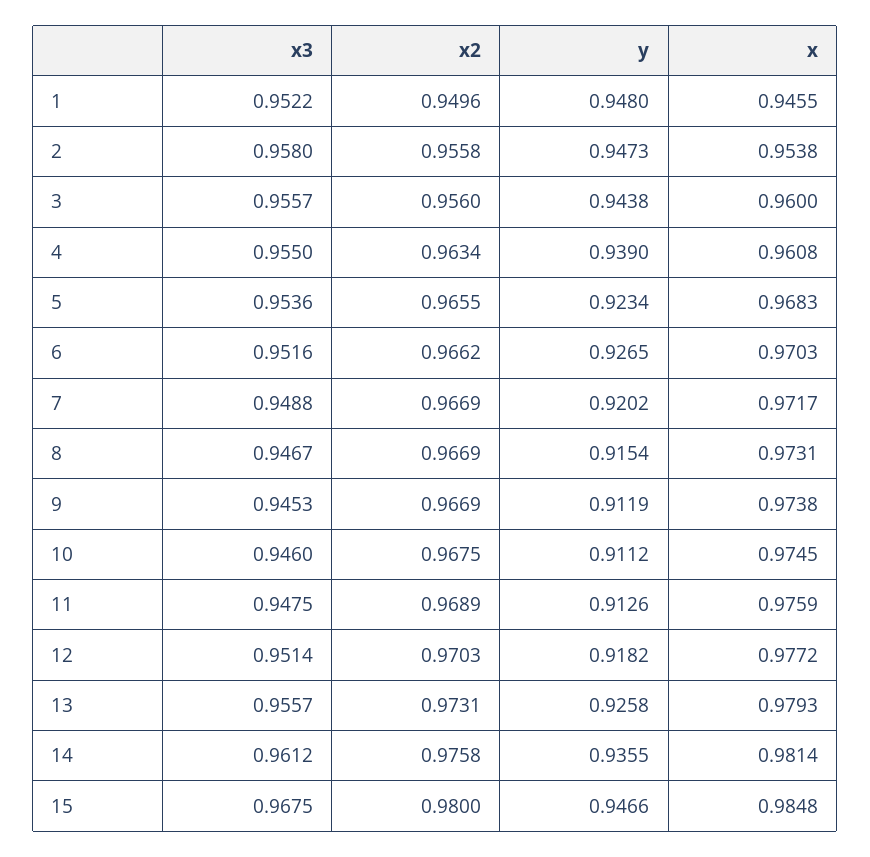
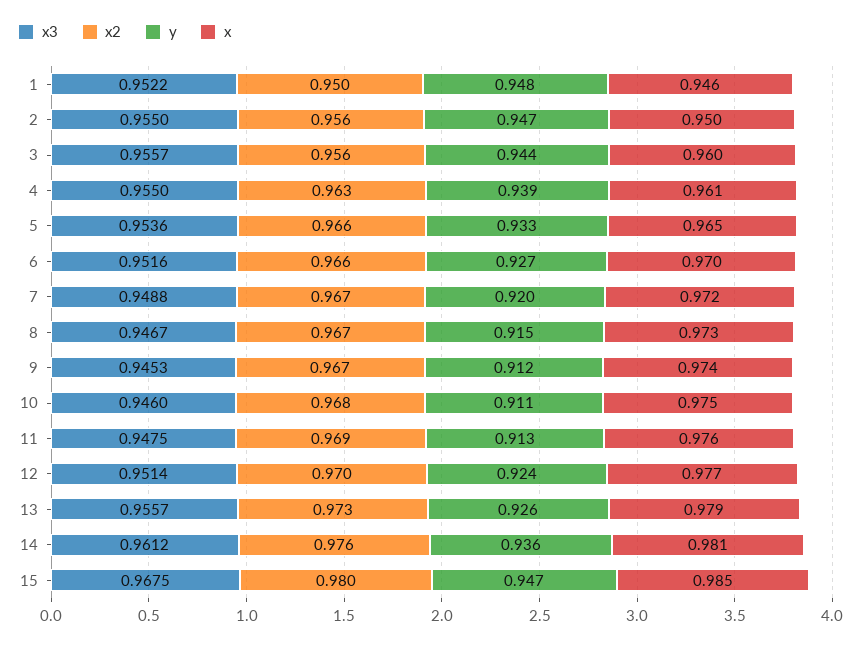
  {
    "x3": {
      "1": 0.9522,
-     "2": 0.958,
+     "2": 0.955,
      "3": 0.9557,
      "4": 0.955,
      "5": 0.9536,
      "6": 0.9516,
      "7": 0.9488,
      "8": 0.9467,
      "9": 0.9453,
      "10": 0.946,
      "11": 0.9475,
      "12": 0.9514,
      "13": 0.9557,
      "14": 0.9612,
      "15": 0.9675
    },
    "x2": {
      "1": 0.9496,
      "2": 0.9558,
      "3": 0.956,
      "4": 0.9634,
      "5": 0.9655,
      "6": 0.9662,
      "7": 0.9669,
      "8": 0.9669,
      "9": 0.9669,
      "10": 0.9675,
      "11": 0.9689,
      "12": 0.9703,
      "13": 0.9731,
      "14": 0.9758,
      "15": 0.98
    },
    "y": {
      "1": 0.948,
      "2": 0.9473,
      "3": 0.9438,
      "4": 0.939,
-     "5": 0.9234,
+     "5": 0.933,
      "6": 0.9265,
      "7": 0.9202,
      "8": 0.9154,
      "9": 0.9119,
      "10": 0.9112,
      "11": 0.9126,
-     "12": 0.9182,
+     "12": 0.924,
      "13": 0.9258,
      "14": 0.9355,
      "15": 0.9466
    },
    "x": {
      "1": 0.9455,
-     "2": 0.9538,
+     "2": 0.95,
      "3": 0.96,
      "4": 0.9608,
-     "5": 0.9683,
+     "5": 0.965,
      "6": 0.9703,
      "7": 0.9717,
      "8": 0.9731,
      "9": 0.9738,
      "10": 0.9745,
      "11": 0.9759,
      "12": 0.9772,
      "13": 0.9793,
      "14": 0.9814,
      "15": 0.9848
    }
  }

